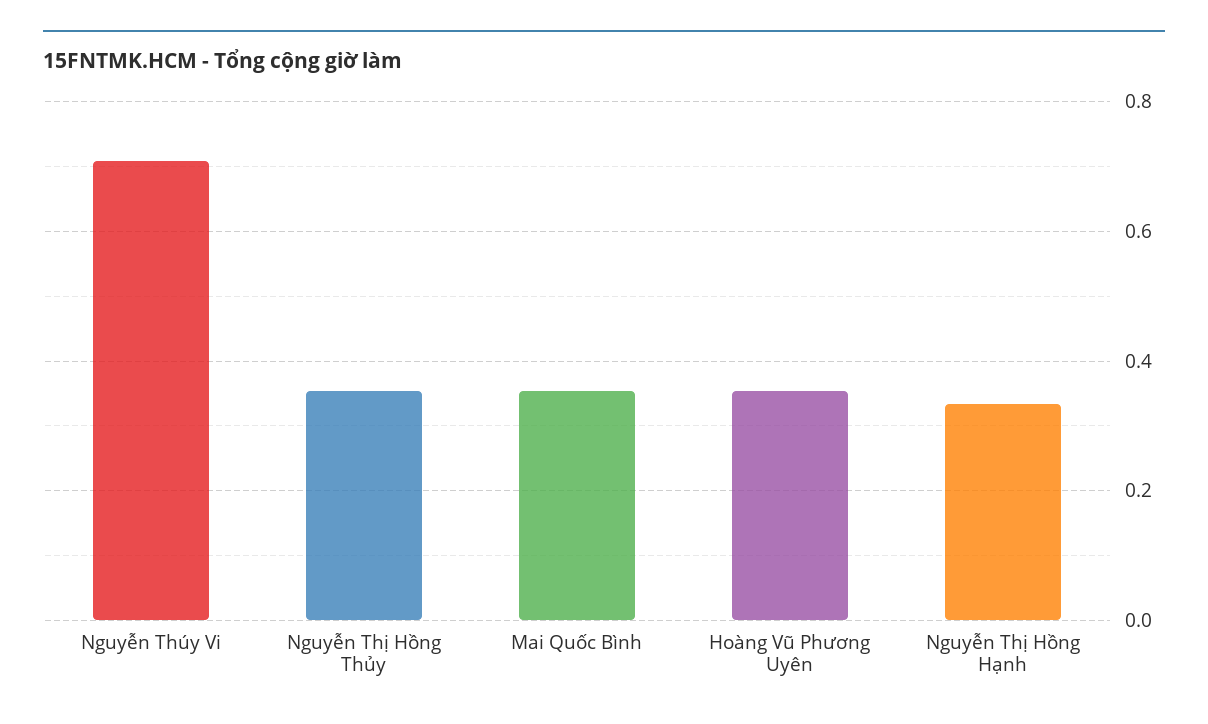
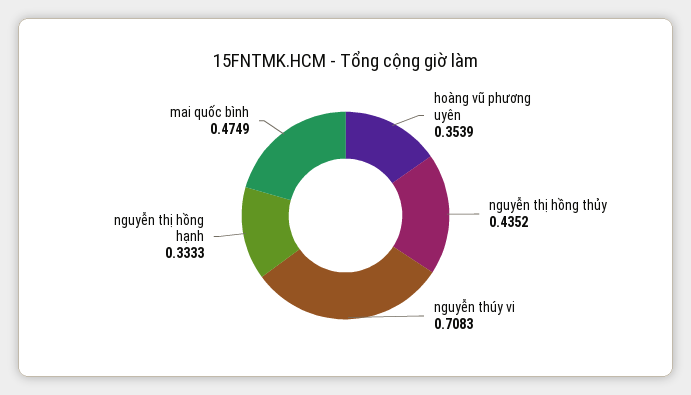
  {
    "Nguyễn Thúy Vi": 0.7083,
-   "Nguyễn Thị Hồng Thủy": 0.36,
+   "Nguyễn Thị Hồng Thủy": 0.4352,
-   "Mai Quốc Bình": 0.36,
+   "Mai Quốc Bình": 0.4749,
    "Hoàng Vũ Phương Uyên": 0.3539,
    "Nguyễn Thị Hồng Hạnh": 0.3333
  }

